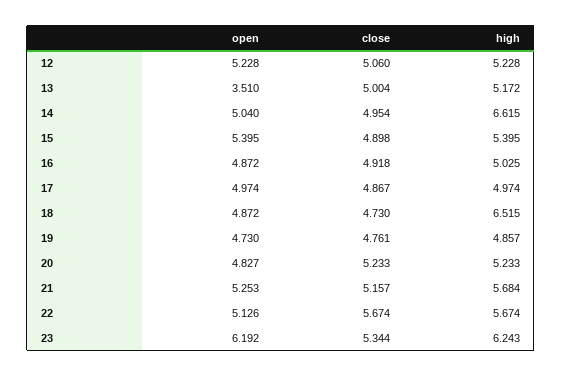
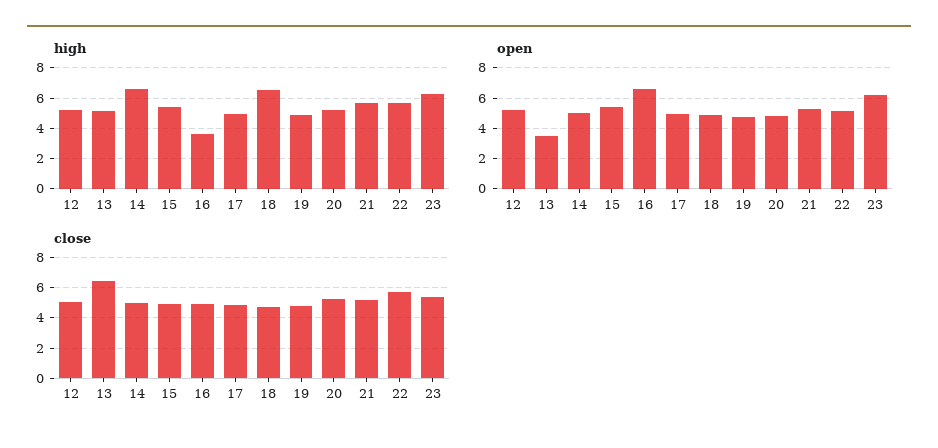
  {
    "open": {
      "12": 5.228,
      "13": 3.51,
      "14": 5.04,
      "15": 5.395,
-     "16": 4.872,
+     "16": 6.5,
      "17": 4.974,
      "18": 4.872,
      "19": 4.73,
      "20": 4.827,
      "21": 5.253,
      "22": 5.126,
      "23": 6.192
    },
    "close": {
      "12": 5.06,
-     "13": 5.004,
+     "13": 6.5,
      "14": 4.954,
      "15": 4.898,
      "16": 4.918,
      "17": 4.867,
      "18": 4.73,
      "19": 4.761,
      "20": 5.233,
      "21": 5.157,
      "22": 5.674,
      "23": 5.344
    },
    "high": {
      "12": 5.228,
      "13": 5.172,
      "14": 6.615,
      "15": 5.395,
-     "16": 5.025,
+     "16": 3.5,
      "17": 4.974,
      "18": 6.515,
      "19": 4.857,
      "20": 5.233,
      "21": 5.684,
      "22": 5.674,
      "23": 6.243
    }
  }

